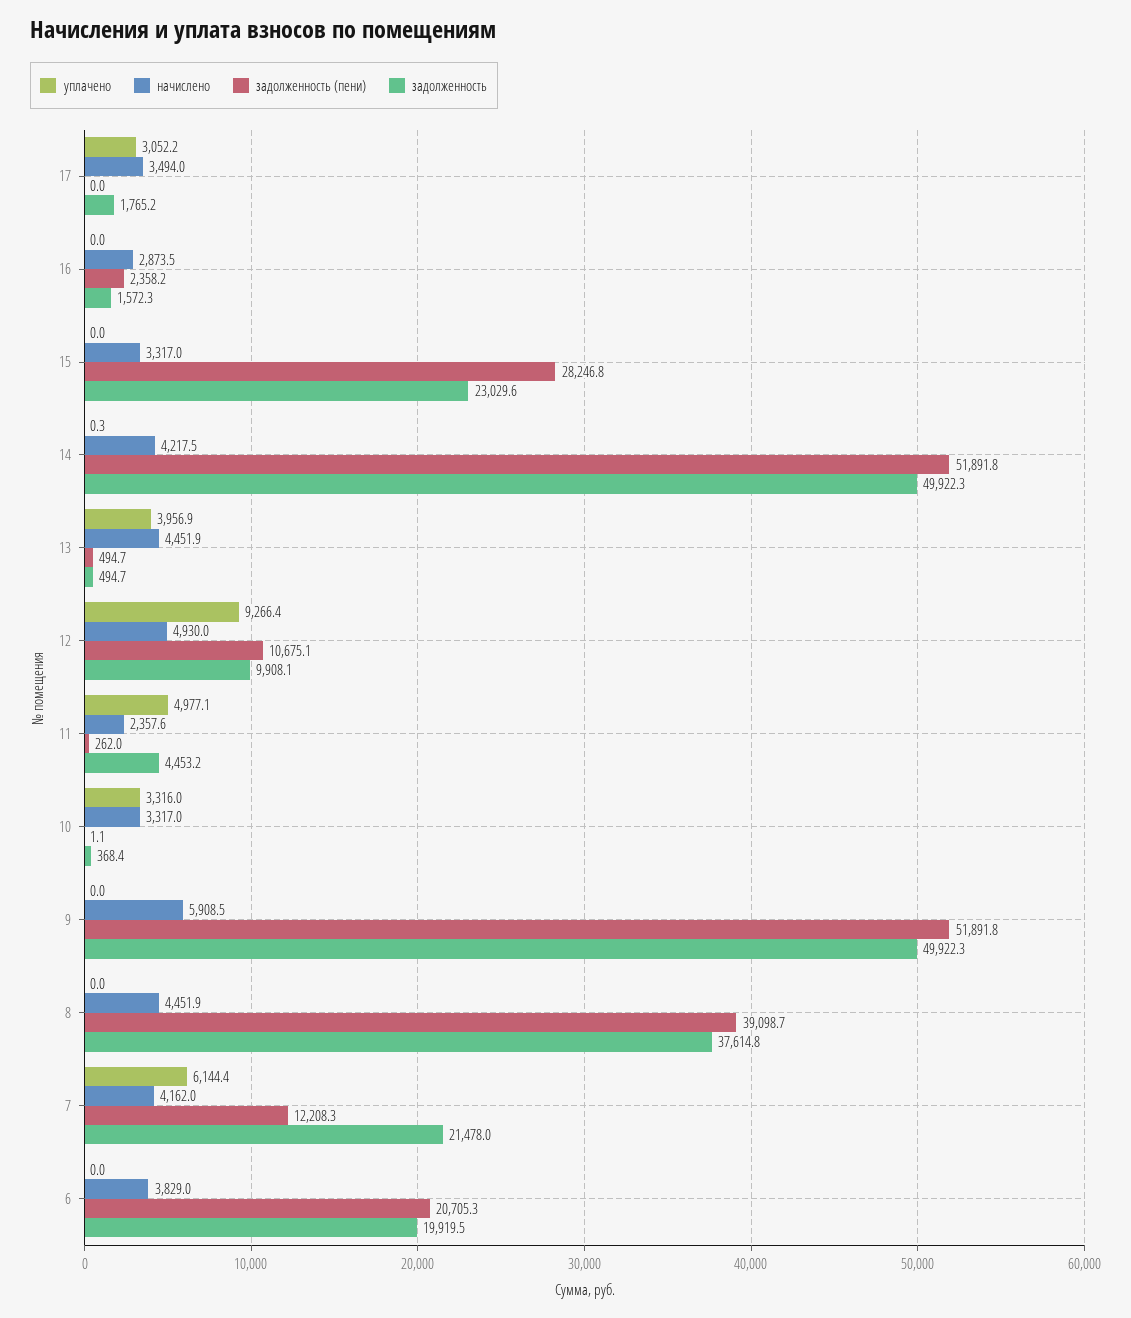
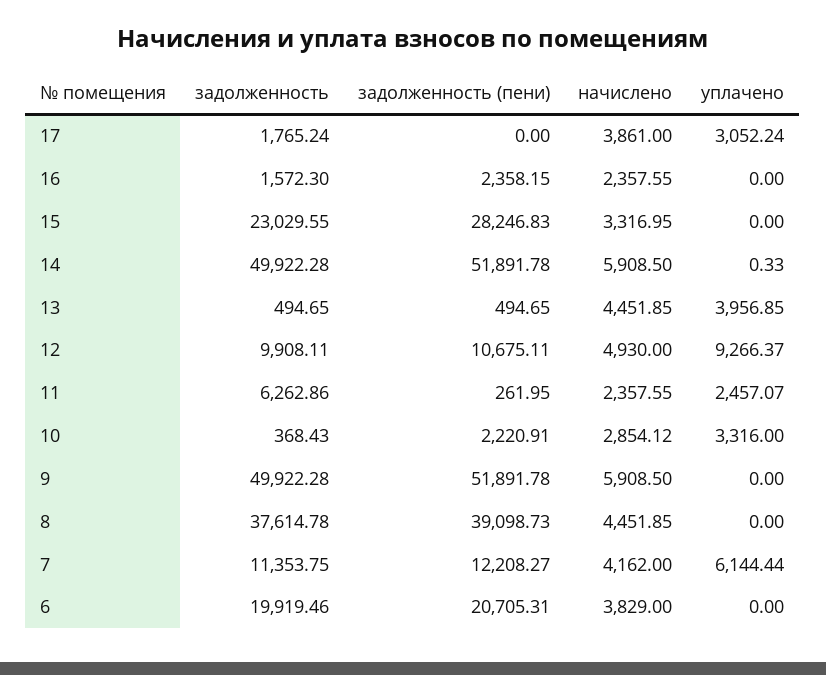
  {
    "уплачено": {
      "17": 3052.24,
      "16": 0,
      "15": 0,
      "14": 0.33,
      "13": 3956.85,
      "12": 9266.37,
-     "11": 4977.1,
+     "11": 2457.07,
      "10": 3316,
      "9": 0,
      "8": 0,
      "7": 6144.44,
      "6": 0
    },
    "начислено": {
-     "17": 3494,
+     "17": 3861,
-     "16": 2873.5,
+     "16": 2357.55,
      "15": 3316.95,
-     "14": 4217.5,
+     "14": 5908.5,
      "13": 4451.85,
      "12": 4930,
      "11": 2357.55,
-     "10": 3317,
+     "10": 2854.12,
      "9": 5908.5,
      "8": 4451.85,
      "7": 4162,
      "6": 3829
    },
    "задолженность (пени)": {
      "17": 0,
      "16": 2358.15,
      "15": 28246.83,
      "14": 51891.78,
      "13": 494.65,
      "12": 10675.11,
      "11": 261.95,
-     "10": 1.1,
+     "10": 2220.91,
      "9": 51891.78,
      "8": 39098.73,
      "7": 12208.27,
      "6": 20705.31
    },
    "задолженность": {
      "17": 1765.24,
      "16": 1572.3,
      "15": 23029.55,
      "14": 49922.28,
      "13": 494.65,
      "12": 9908.11,
-     "11": 4453.2,
+     "11": 6262.86,
      "10": 368.43,
      "9": 49922.28,
      "8": 37614.78,
-     "7": 21478,
+     "7": 11353.75,
      "6": 19919.46
    }
  }

